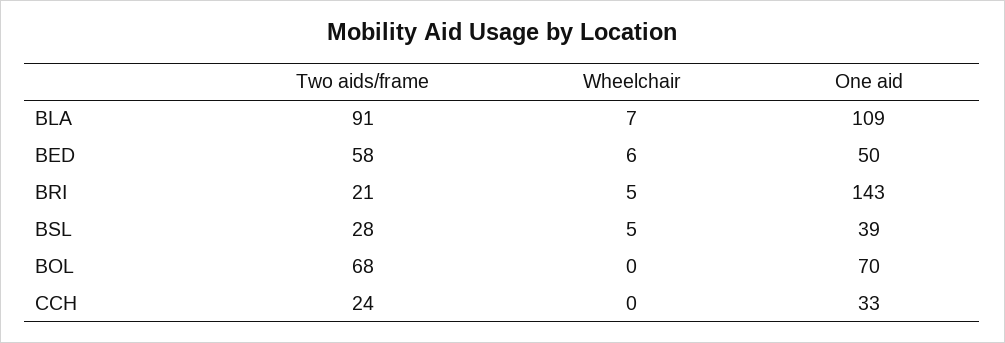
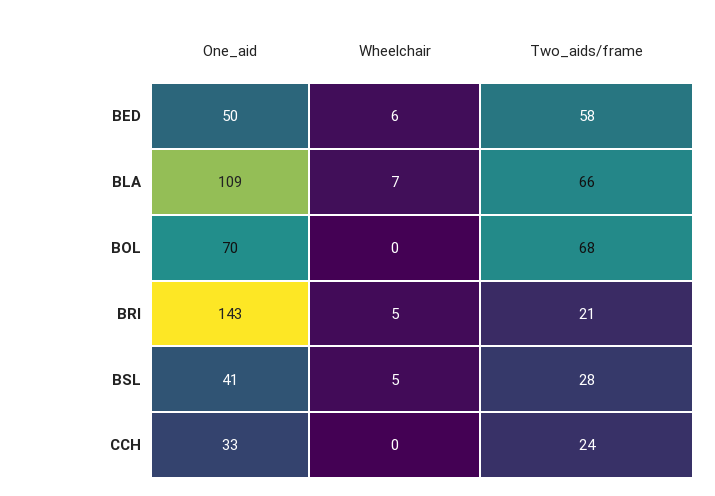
  {
    "Two aids/frame": {
-     "BLA": 91,
+     "BLA": 66,
      "BED": 58,
      "BRI": 21,
      "BSL": 28,
      "BOL": 68,
      "CCH": 24
    },
    "Wheelchair": {
      "BLA": 7,
      "BED": 6,
      "BRI": 5,
      "BSL": 5,
      "BOL": 0,
      "CCH": 0
    },
    "One aid": {
      "BLA": 109,
      "BED": 50,
      "BRI": 143,
-     "BSL": 39,
+     "BSL": 41,
      "BOL": 70,
      "CCH": 33
    }
  }

